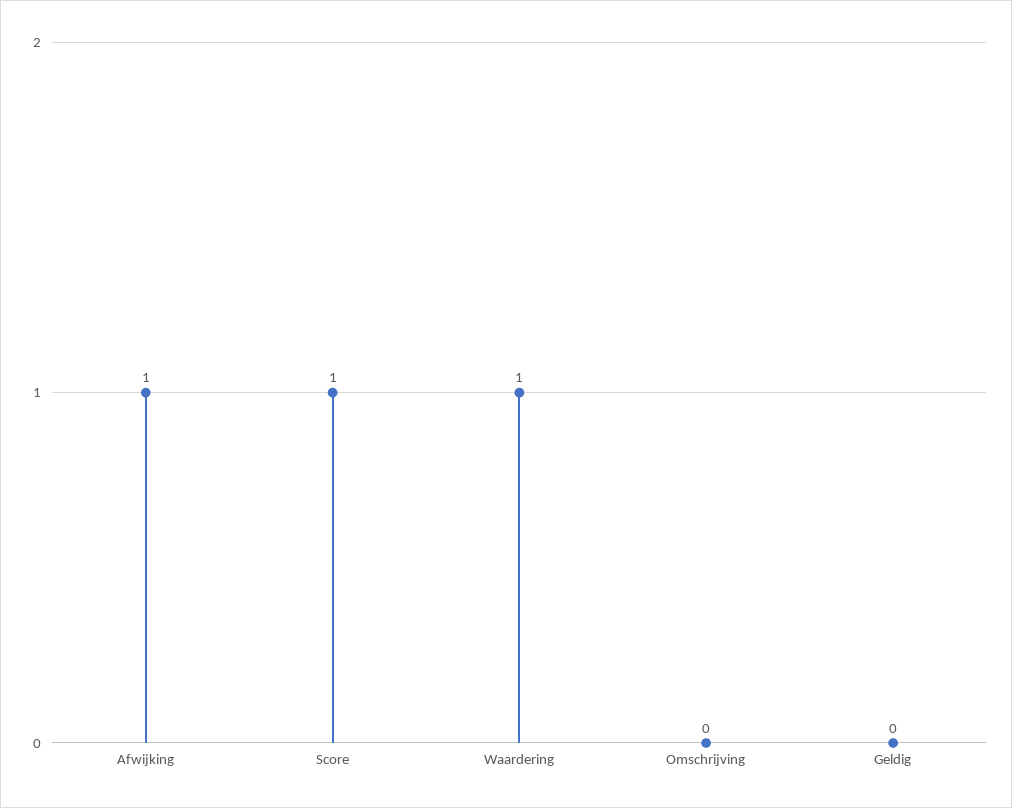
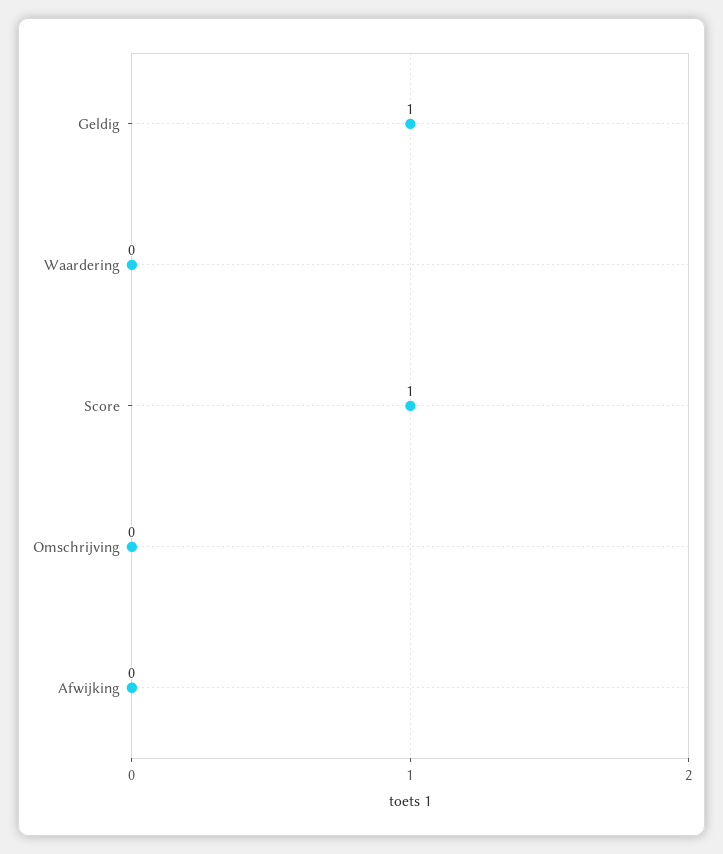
  {
-   "Afwijking": 1,
+   "Afwijking": 0,
    "Score": 1,
-   "Waardering": 1,
+   "Waardering": 0,
    "Omschrijving": 0,
-   "Geldig": 0
+   "Geldig": 1
  }

